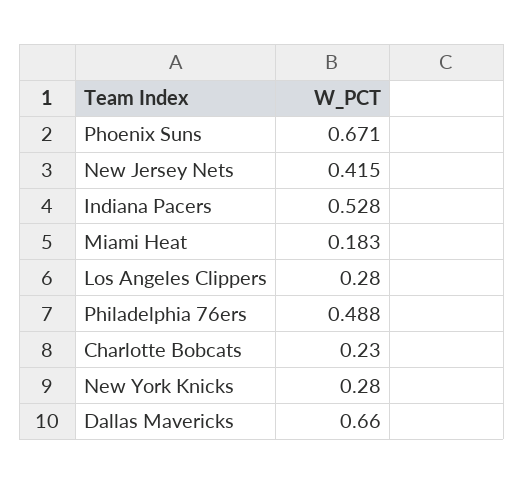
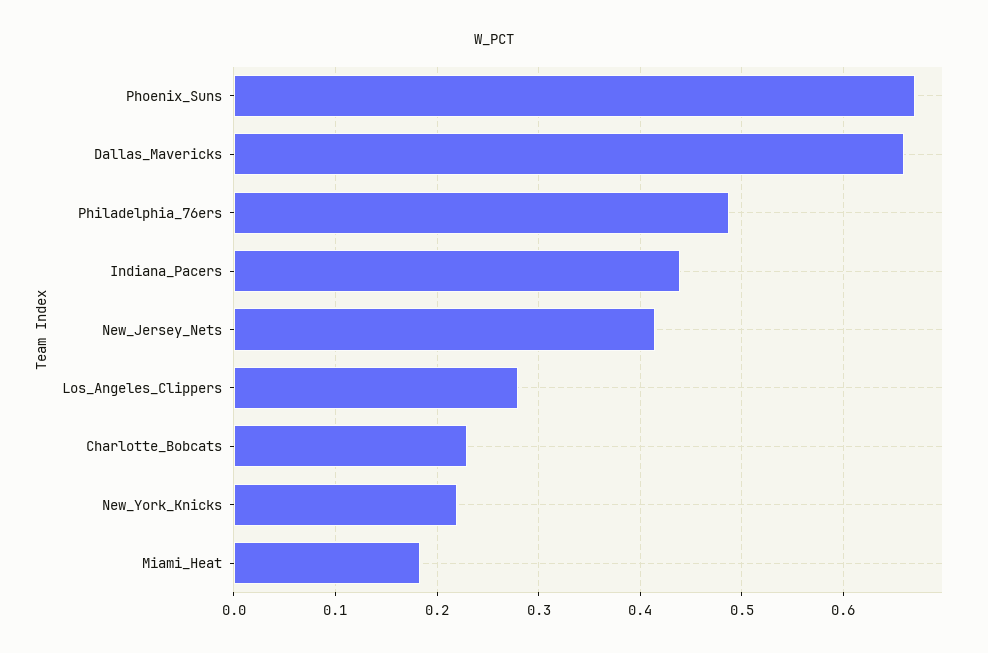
  {
    "Phoenix Suns": 0.671,
    "New Jersey Nets": 0.415,
-   "Indiana Pacers": 0.528,
+   "Indiana Pacers": 0.44,
    "Miami Heat": 0.183,
    "Los Angeles Clippers": 0.28,
    "Philadelphia 76ers": 0.488,
    "Charlotte Bobcats": 0.23,
-   "New York Knicks": 0.28,
+   "New York Knicks": 0.22,
    "Dallas Mavericks": 0.66
  }

